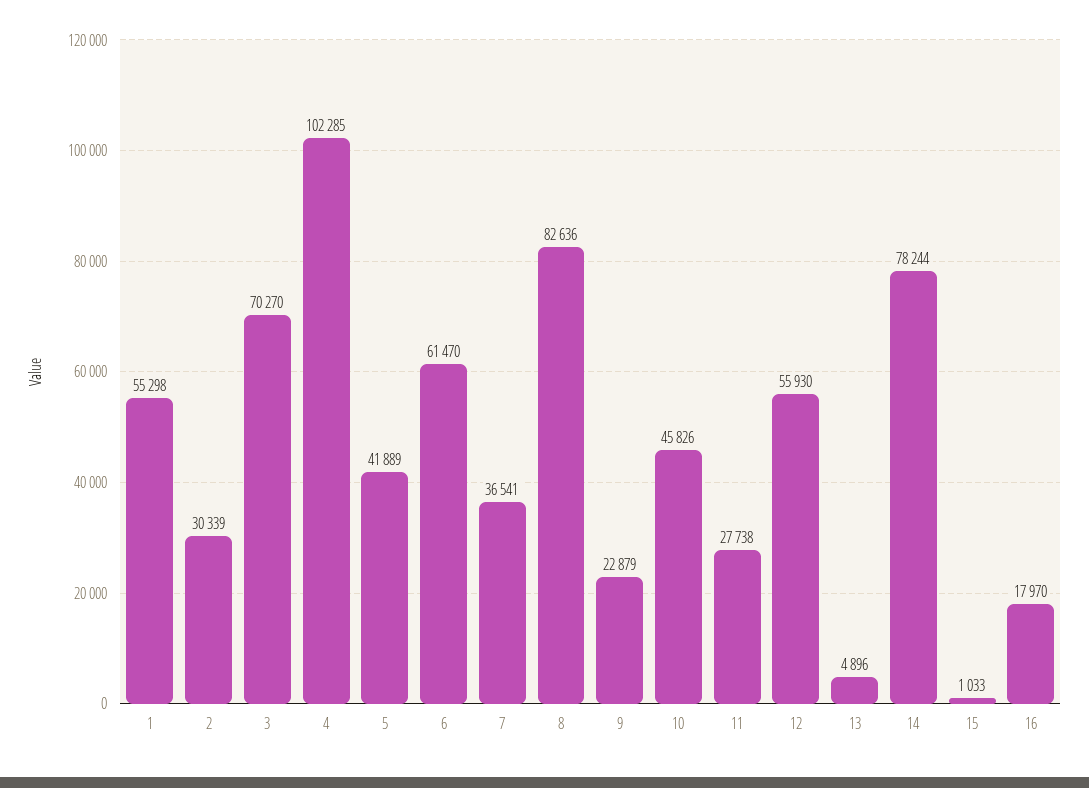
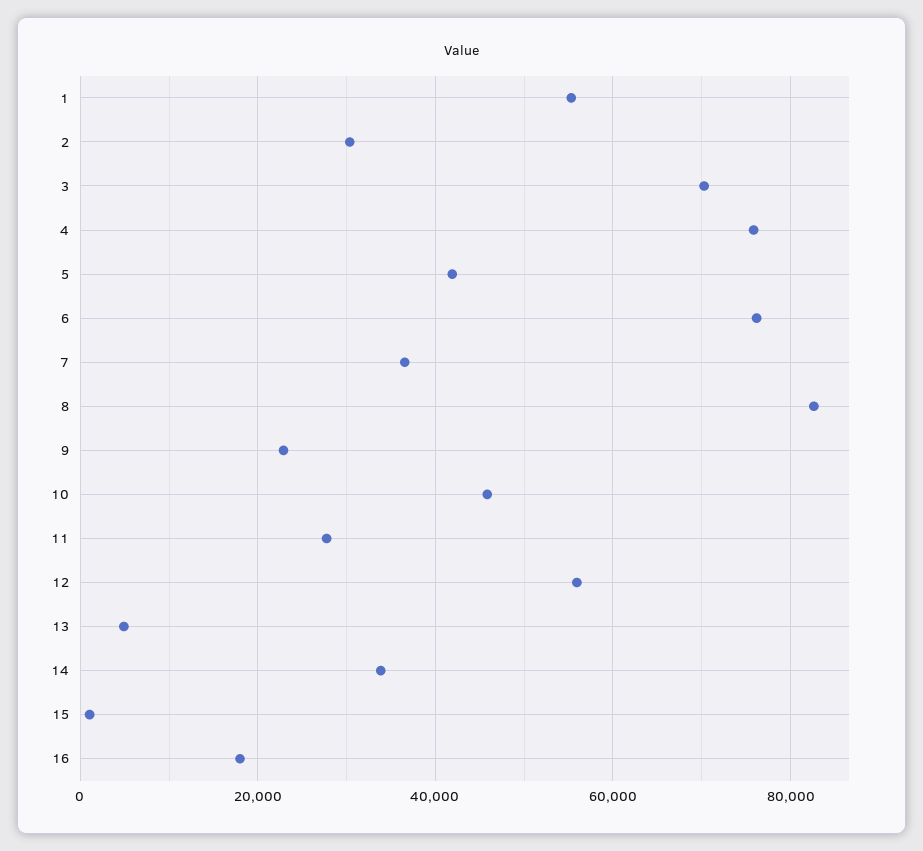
  {
    "1": 55298,
    "2": 30339,
    "3": 70270,
-   "4": 102285,
+   "4": 76000,
    "5": 41889,
-   "6": 61470,
+   "6": 76000,
    "7": 36541,
    "8": 82636,
    "9": 22879,
    "10": 45826,
    "11": 27738,
    "12": 55930,
    "13": 4896,
-   "14": 78244,
+   "14": 34000,
    "15": 1033,
    "16": 17970
  }

